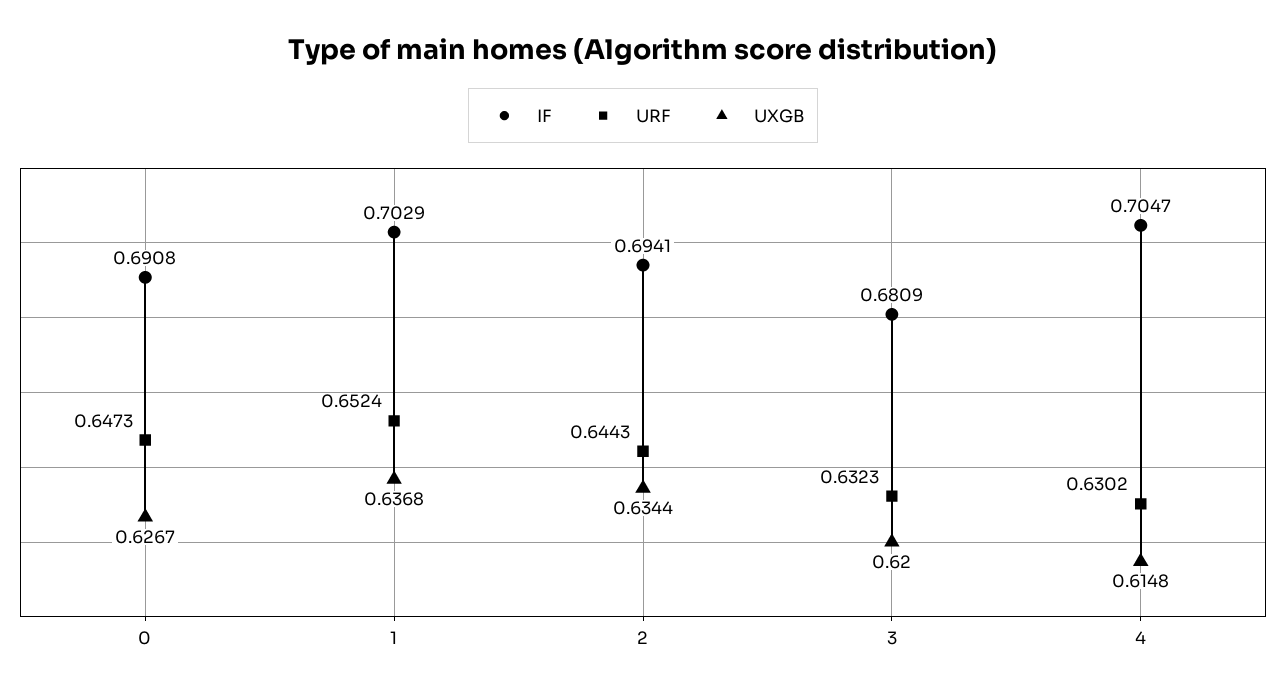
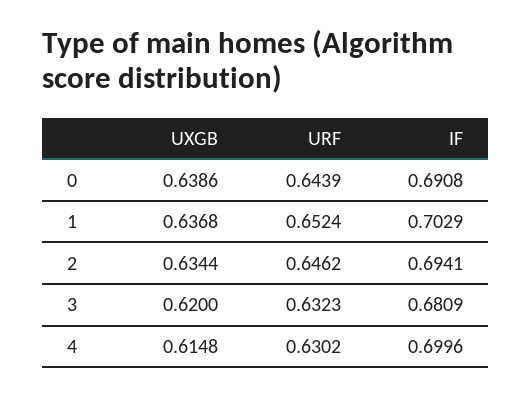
  {
    "IF": {
      "0": 0.6908,
      "1": 0.7029,
      "2": 0.6941,
      "3": 0.6809,
-     "4": 0.7047
+     "4": 0.6996
    },
    "URF": {
-     "0": 0.6473,
+     "0": 0.6439,
      "1": 0.6524,
-     "2": 0.6443,
+     "2": 0.6462,
      "3": 0.6323,
      "4": 0.6302
    },
    "UXGB": {
-     "0": 0.6267,
+     "0": 0.6386,
      "1": 0.6368,
      "2": 0.6344,
      "3": 0.62,
      "4": 0.6148
    }
  }

